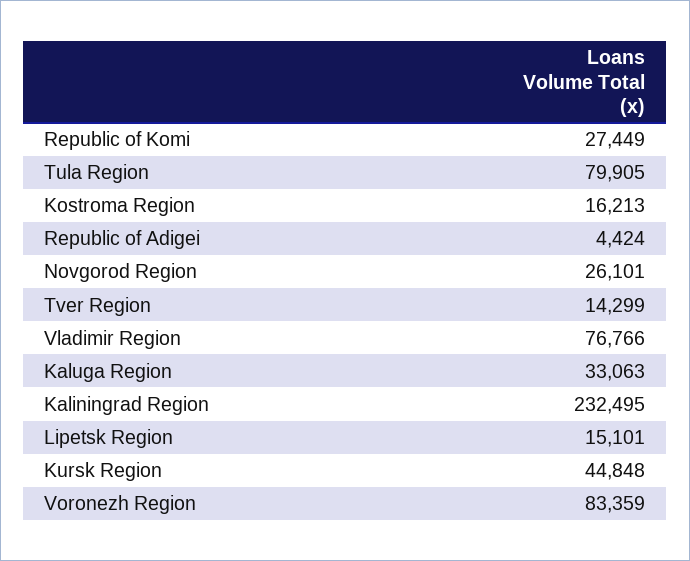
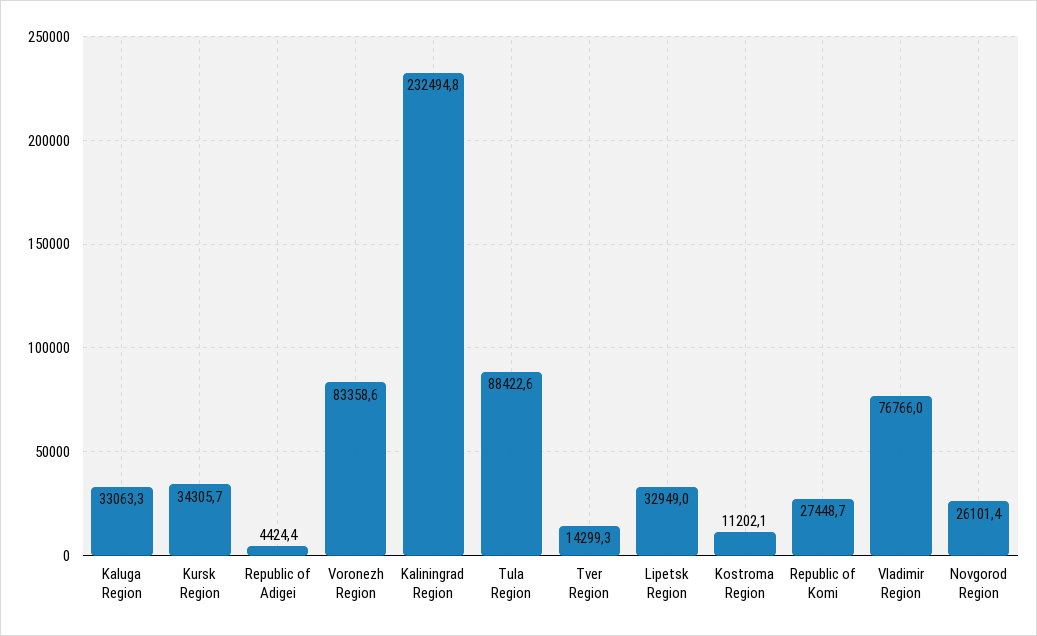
  {
    "Republic of Komi": 27448.7,
-   "Tula Region": 79905,
+   "Tula Region": 88422.6,
-   "Kostroma Region": 16213,
+   "Kostroma Region": 11202.1,
    "Republic of Adigei": 4424.4,
    "Novgorod Region": 26101.4,
    "Tver Region": 14299.3,
    "Vladimir Region": 76766,
    "Kaluga Region": 33063.3,
    "Kaliningrad Region": 232494.8,
-   "Lipetsk Region": 15101,
+   "Lipetsk Region": 32949,
-   "Kursk Region": 44848,
+   "Kursk Region": 34305.7,
    "Voronezh Region": 83358.6
  }

